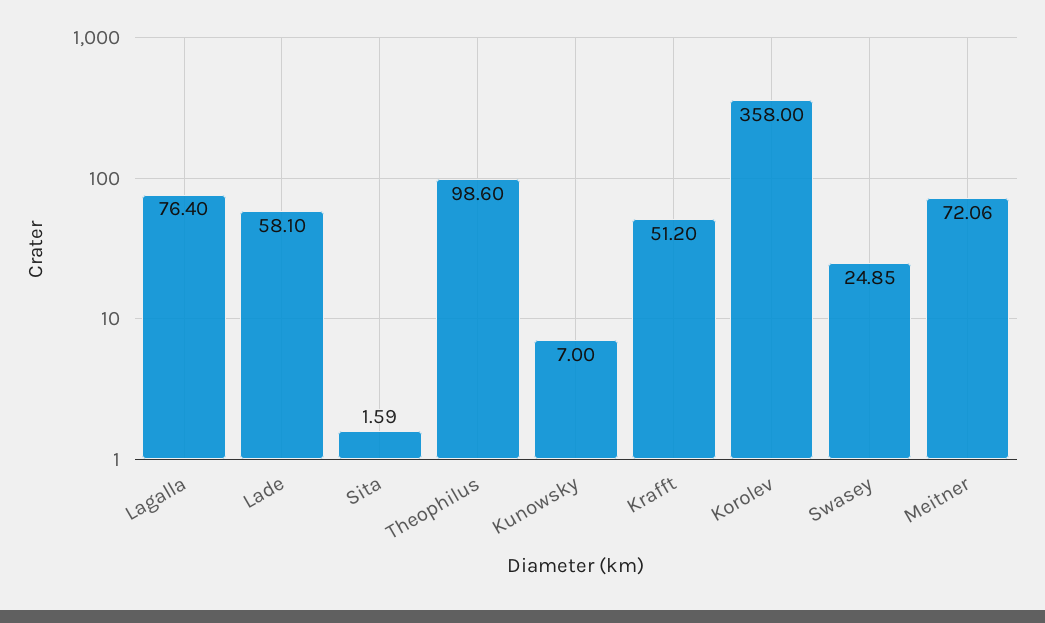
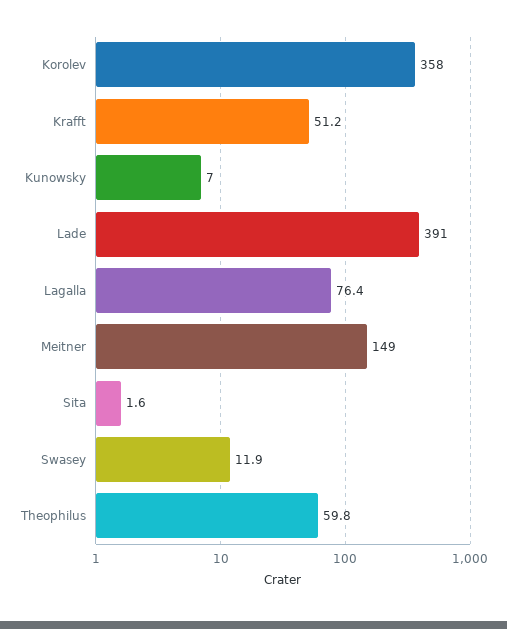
  {
    "Lagalla": 76.4,
-   "Lade": 58.1,
+   "Lade": 391,
    "Sita": 1.59,
-   "Theophilus": 98.6,
+   "Theophilus": 59.8,
    "Kunowsky": 7,
    "Krafft": 51.2,
    "Korolev": 358,
-   "Swasey": 24.85,
+   "Swasey": 11.9,
-   "Meitner": 72.06
+   "Meitner": 149
  }

